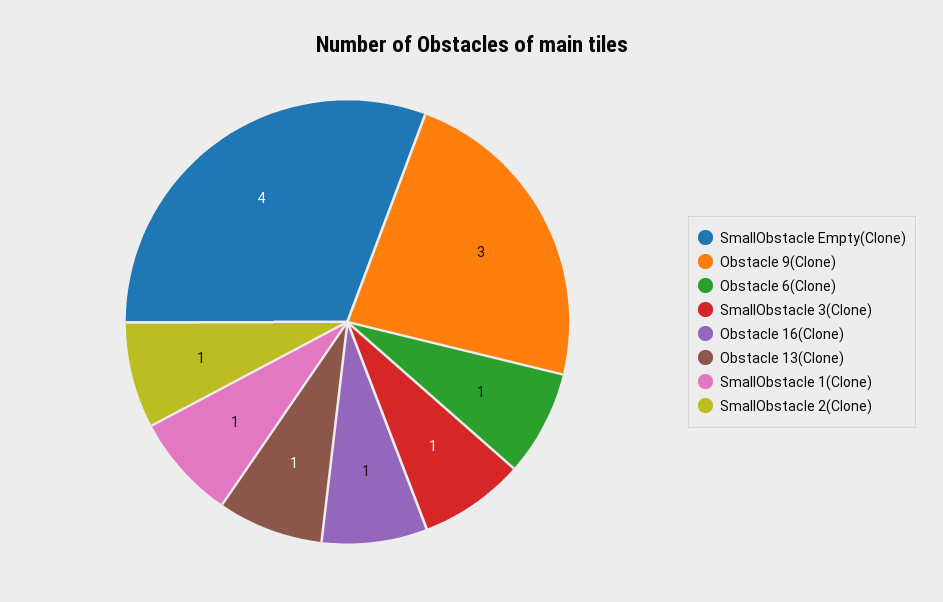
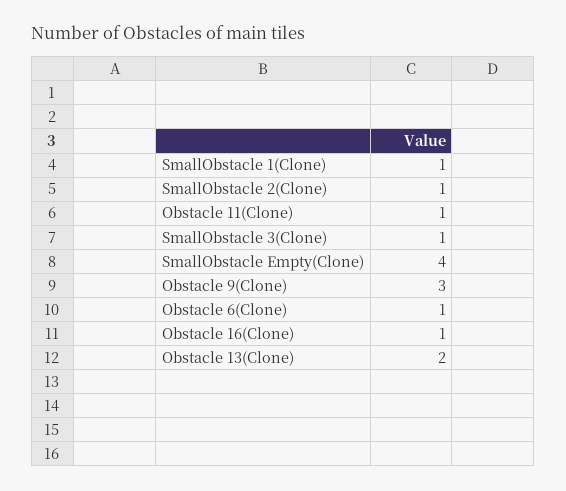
  {
    "SmallObstacle Empty(Clone)": 4,
    "Obstacle 9(Clone)": 3,
    "Obstacle 6(Clone)": 1,
    "SmallObstacle 3(Clone)": 1,
    "Obstacle 16(Clone)": 1,
-   "Obstacle 13(Clone)": 1,
+   "Obstacle 13(Clone)": 2,
    "SmallObstacle 1(Clone)": 1,
-   "SmallObstacle 2(Clone)": 1
+   "SmallObstacle 2(Clone)": 1,
+   "Obstacle 11(Clone)": 1
  }

